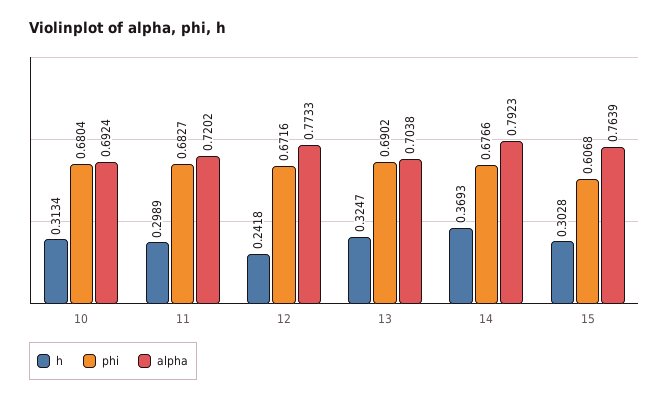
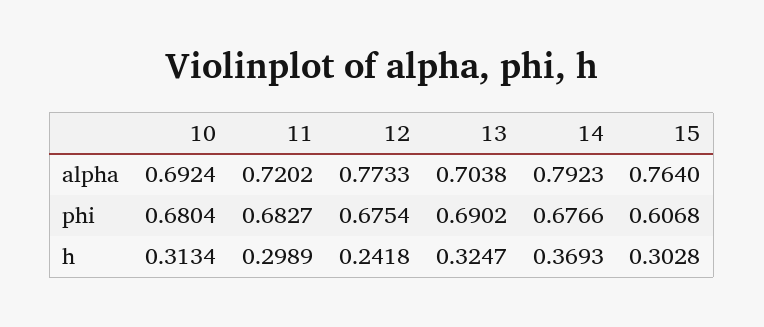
  {
    "h": {
      "10": 0.3134,
      "11": 0.2989,
      "12": 0.2418,
      "13": 0.3247,
      "14": 0.3693,
      "15": 0.3028
    },
    "phi": {
      "10": 0.6804,
      "11": 0.6827,
-     "12": 0.6716,
+     "12": 0.6754,
      "13": 0.6902,
      "14": 0.6766,
      "15": 0.6068
    },
    "alpha": {
      "10": 0.6924,
      "11": 0.7202,
      "12": 0.7733,
      "13": 0.7038,
      "14": 0.7923,
-     "15": 0.7639
+     "15": 0.764
    }
  }

